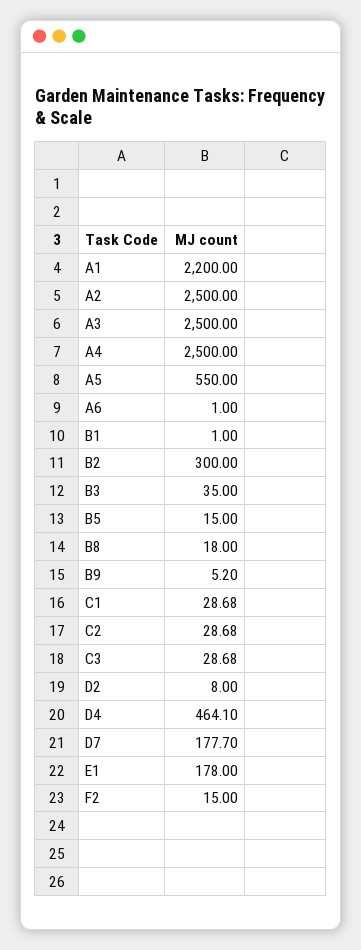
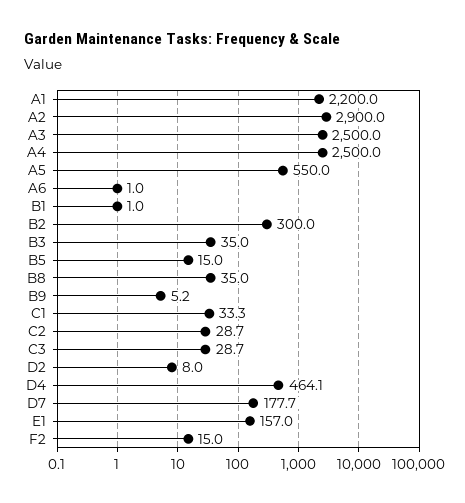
  {
    "A1": 2200,
-   "A2": 2500,
+   "A2": 2900,
    "A3": 2500,
    "A4": 2500,
    "A5": 550,
    "A6": 1,
    "B1": 1,
    "B2": 300,
    "B3": 35,
    "B5": 15,
-   "B8": 18,
+   "B8": 35,
    "B9": 5.2,
-   "C1": 28.68,
+   "C1": 33.3,
    "C2": 28.68,
    "C3": 28.68,
    "D2": 8,
    "D4": 464.1,
    "D7": 177.7,
-   "E1": 178,
+   "E1": 157,
    "F2": 15
  }

